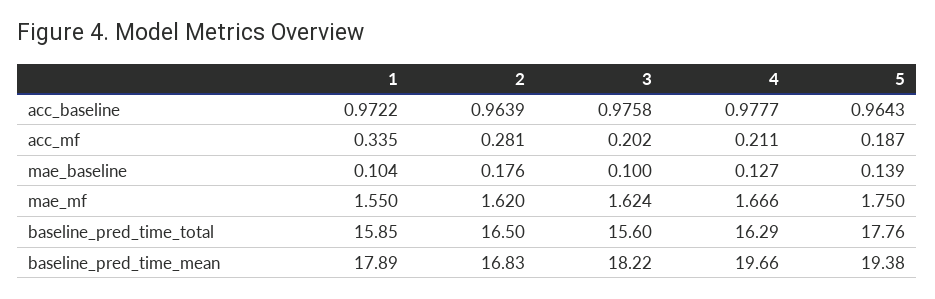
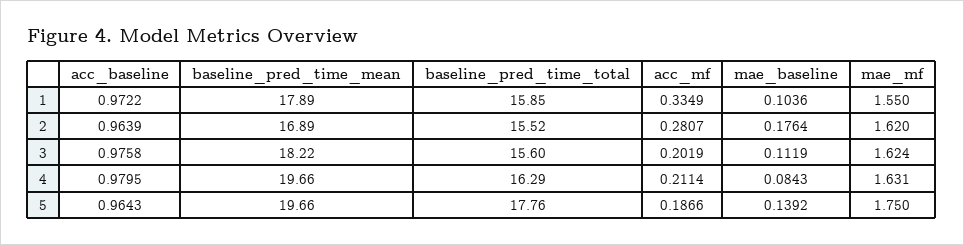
  {
    "1": {
      "acc_baseline": 0.9722,
      "acc_mf": 0.3349,
      "mae_baseline": 0.1036,
      "mae_mf": 1.55,
      "baseline_pred_time_total": 15.85,
      "baseline_pred_time_mean": 17.89
    },
    "2": {
      "acc_baseline": 0.9639,
      "acc_mf": 0.2807,
      "mae_baseline": 0.1764,
      "mae_mf": 1.62,
-     "baseline_pred_time_total": 16.5,
+     "baseline_pred_time_total": 15.52,
-     "baseline_pred_time_mean": 16.83
+     "baseline_pred_time_mean": 16.89
    },
    "3": {
      "acc_baseline": 0.9758,
      "acc_mf": 0.2019,
-     "mae_baseline": 0.1,
+     "mae_baseline": 0.1119,
      "mae_mf": 1.624,
      "baseline_pred_time_total": 15.6,
      "baseline_pred_time_mean": 18.22
    },
    "4": {
-     "acc_baseline": 0.9777,
+     "acc_baseline": 0.9795,
      "acc_mf": 0.2114,
-     "mae_baseline": 0.127,
+     "mae_baseline": 0.0843,
-     "mae_mf": 1.666,
+     "mae_mf": 1.631,
      "baseline_pred_time_total": 16.29,
      "baseline_pred_time_mean": 19.66
    },
    "5": {
      "acc_baseline": 0.9643,
      "acc_mf": 0.1866,
      "mae_baseline": 0.1392,
      "mae_mf": 1.75,
      "baseline_pred_time_total": 17.76,
-     "baseline_pred_time_mean": 19.38
+     "baseline_pred_time_mean": 19.66
    }
  }

